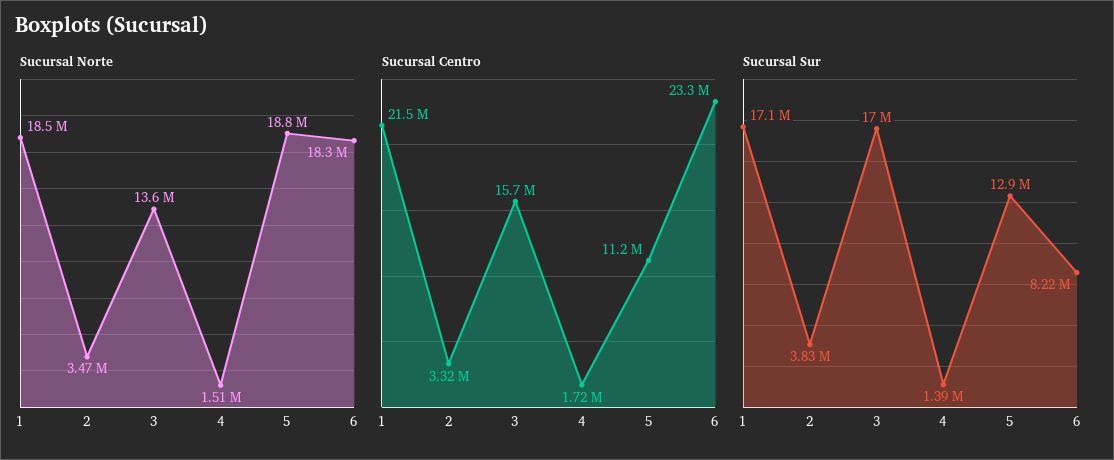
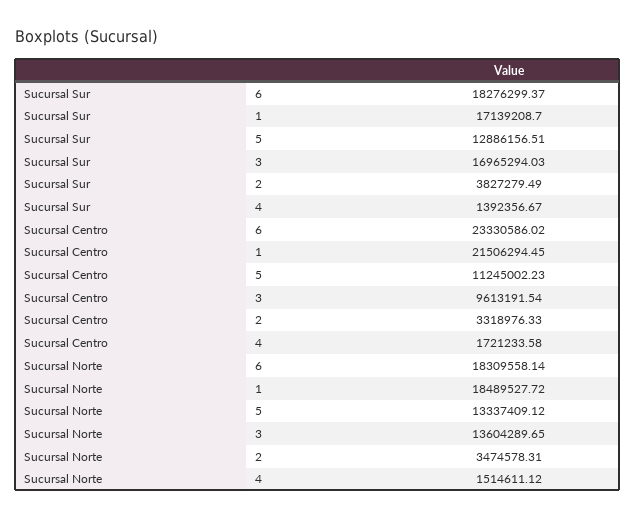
  {
    "Sucursal Norte": {
      "1": 18489527.72,
      "2": 3474578.31,
      "3": 13604289.65,
      "4": 1514611.12,
-     "5": 18800000,
+     "5": 13337409.12,
      "6": 18309558.14
    },
    "Sucursal Centro": {
      "1": 21506294.45,
      "2": 3318976.33,
-     "3": 15700000,
+     "3": 9613191.54,
      "4": 1721233.58,
      "5": 11245002.23,
      "6": 23330586.02
    },
    "Sucursal Sur": {
      "1": 17139208.7,
      "2": 3827279.49,
      "3": 16965294.03,
      "4": 1392356.67,
      "5": 12886156.51,
-     "6": 8220000
+     "6": 18276299.37
    }
  }

